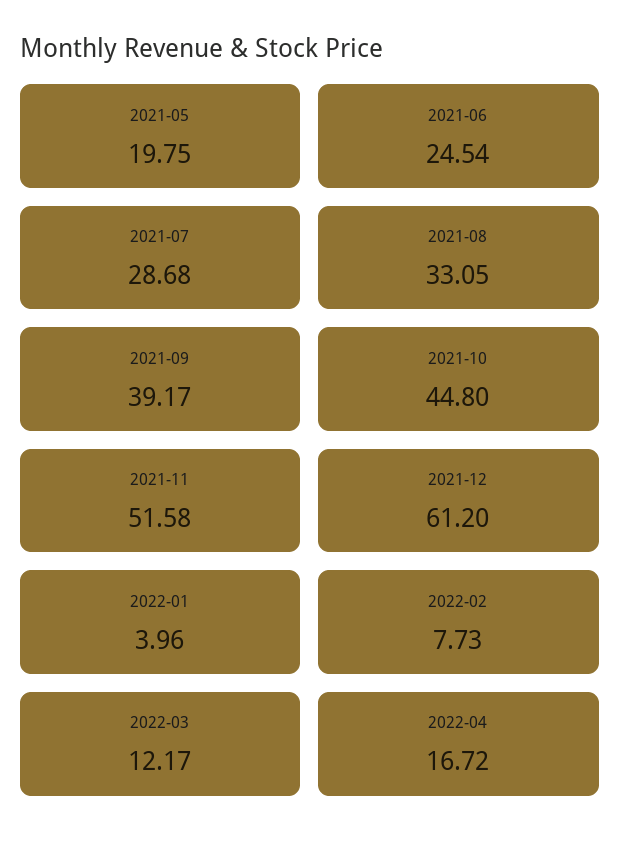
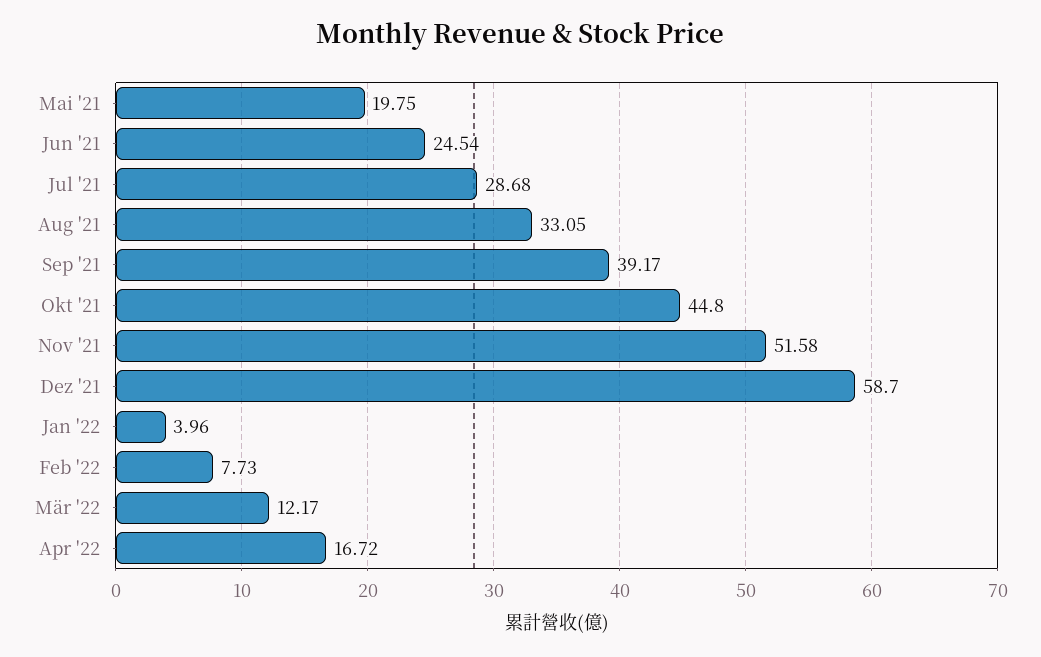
  {
    "2021-05": 19.75,
    "2021-06": 24.54,
    "2021-07": 28.68,
    "2021-08": 33.05,
    "2021-09": 39.17,
    "2021-10": 44.8,
    "2021-11": 51.58,
-   "2021-12": 61.2,
+   "2021-12": 58.7,
    "2022-01": 3.96,
    "2022-02": 7.73,
    "2022-03": 12.17,
    "2022-04": 16.72
  }

